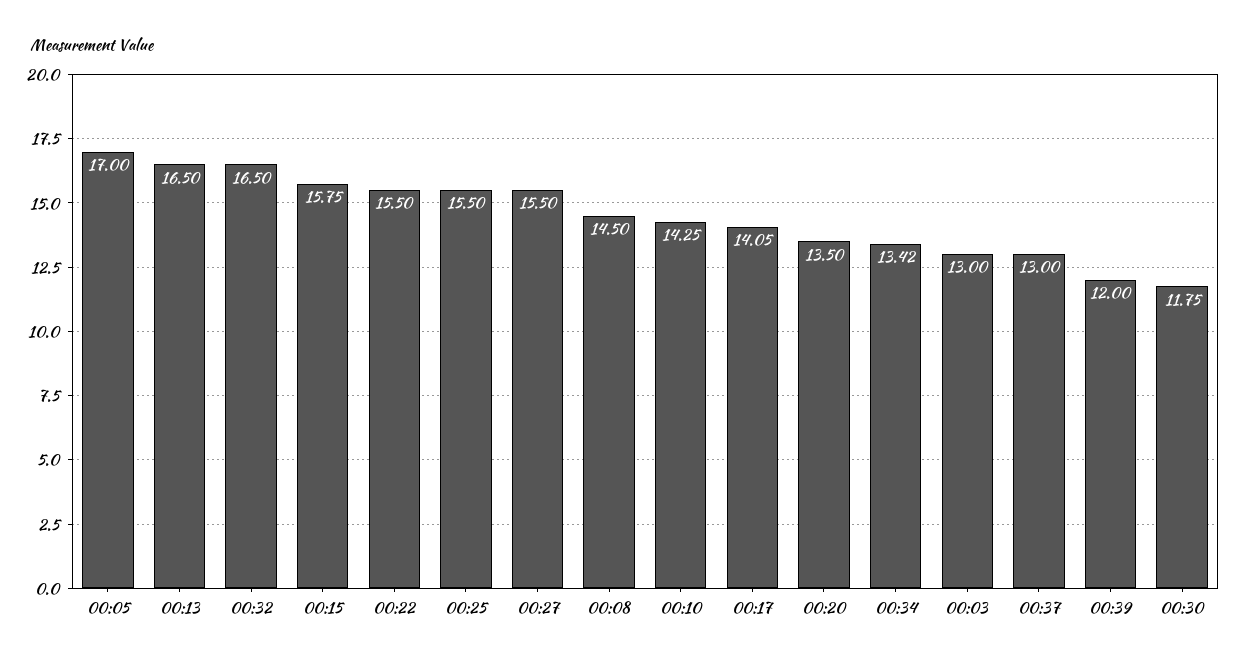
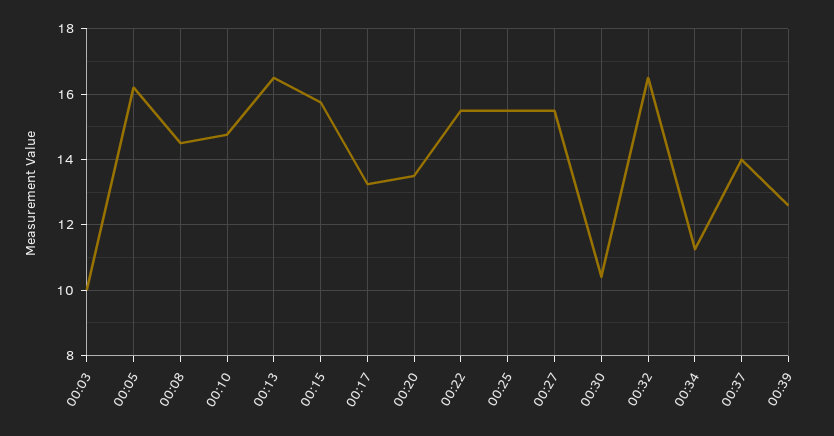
  {
-   "00:05": 17,
+   "00:05": 16.2,
    "00:13": 16.5,
    "00:32": 16.5,
    "00:15": 15.75,
    "00:22": 15.5,
    "00:25": 15.5,
    "00:27": 15.5,
    "00:08": 14.5,
-   "00:10": 14.25,
+   "00:10": 14.8,
-   "00:17": 14.05,
+   "00:17": 13.2,
    "00:20": 13.5,
-   "00:34": 13.42,
+   "00:34": 11.2,
-   "00:03": 13,
+   "00:03": 10,
-   "00:37": 13,
+   "00:37": 14,
-   "00:39": 12,
+   "00:39": 12.6,
-   "00:30": 11.75
+   "00:30": 10.4
  }

